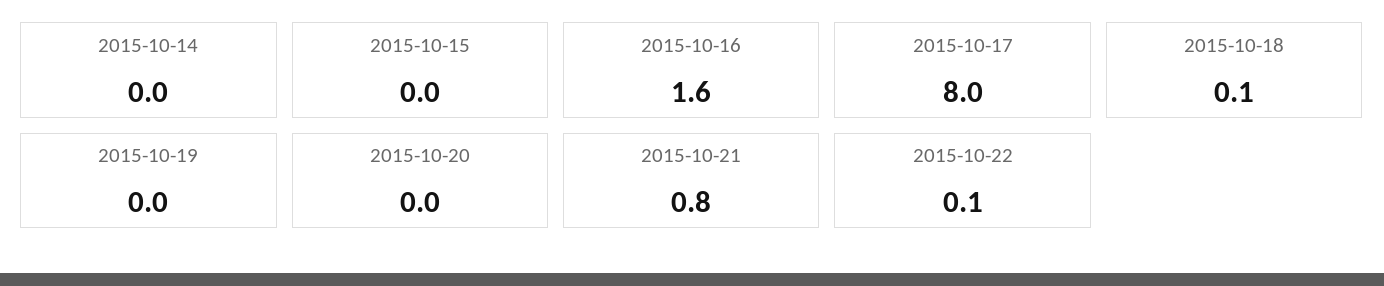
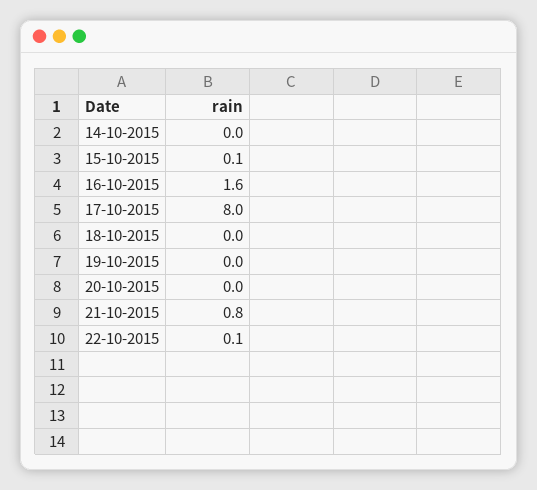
  {
    "2015-10-14": 0,
-   "2015-10-15": 0,
+   "2015-10-15": 0.1,
    "2015-10-16": 1.6,
    "2015-10-17": 8,
-   "2015-10-18": 0.1,
+   "2015-10-18": 0,
    "2015-10-19": 0,
    "2015-10-20": 0,
    "2015-10-21": 0.8,
    "2015-10-22": 0.1
  }

